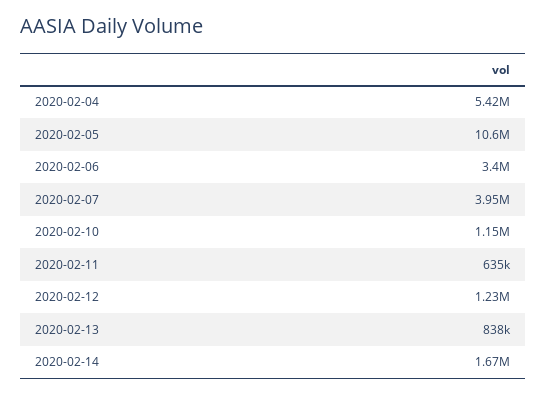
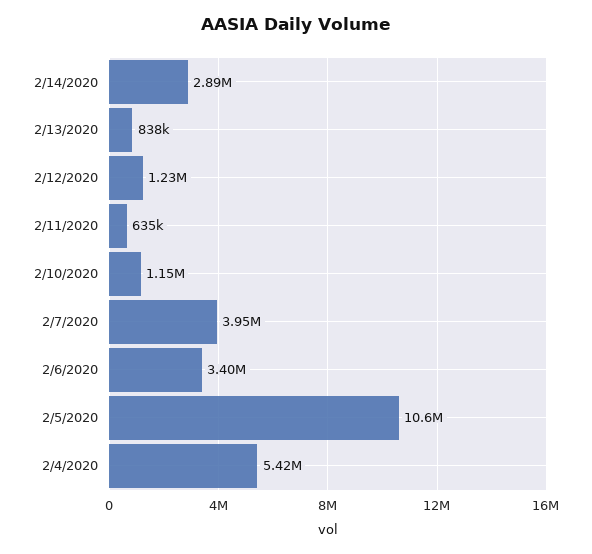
  {
    "2020-02-04": 5420000,
    "2020-02-05": 10600000,
    "2020-02-06": 3400000,
    "2020-02-07": 3950000,
    "2020-02-10": 1150000,
    "2020-02-11": 635000,
    "2020-02-12": 1230000,
    "2020-02-13": 838000,
-   "2020-02-14": 1670000
+   "2020-02-14": 2890000
  }

